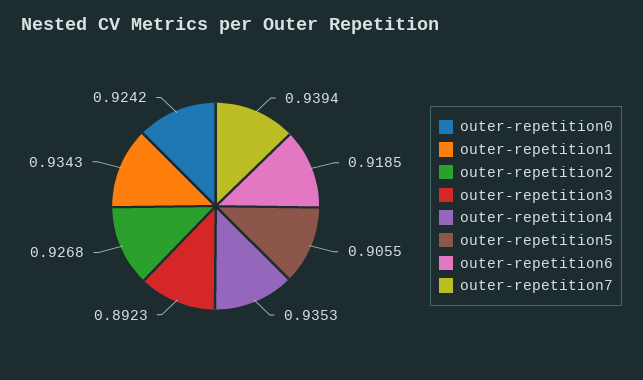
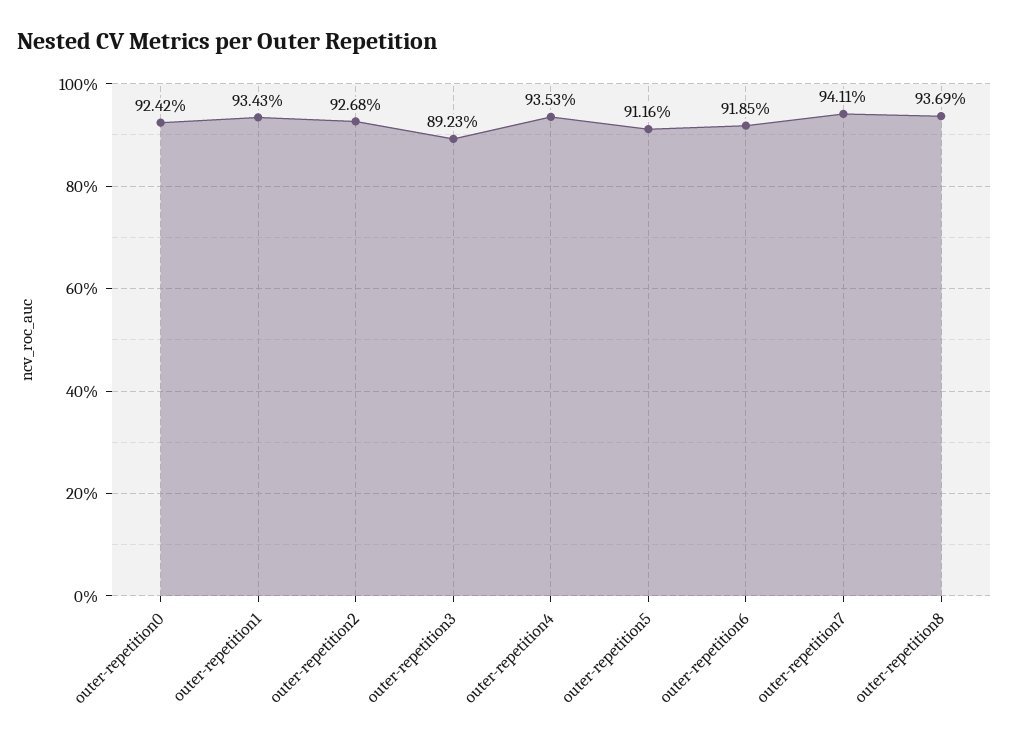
  {
    "outer-repetition0": 0.9242,
    "outer-repetition1": 0.9343,
    "outer-repetition2": 0.9268,
    "outer-repetition3": 0.8923,
    "outer-repetition4": 0.9353,
-   "outer-repetition5": 0.9055,
+   "outer-repetition5": 0.9116,
    "outer-repetition6": 0.9185,
-   "outer-repetition7": 0.9394
+   "outer-repetition7": 0.9411,
+   "outer-repetition8": 0.9369
  }

